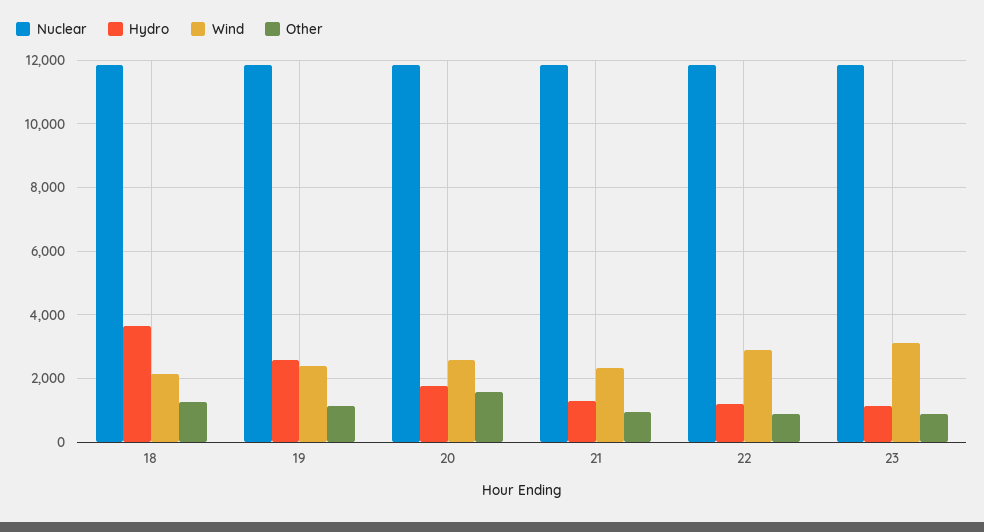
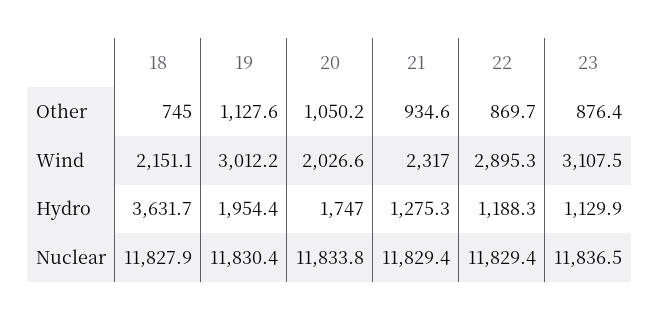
  {
    "Nuclear": {
      "18": 11827.9,
      "19": 11830.4,
      "20": 11833.8,
      "21": 11829.4,
      "22": 11829.4,
      "23": 11836.5
    },
    "Hydro": {
      "18": 3631.7,
-     "19": 2600,
+     "19": 1954.4,
      "20": 1747,
      "21": 1275.3,
      "22": 1188.3,
      "23": 1129.9
    },
    "Wind": {
      "18": 2151.1,
-     "19": 2400,
+     "19": 3012.2,
-     "20": 2600,
+     "20": 2026.6,
      "21": 2317,
      "22": 2895.3,
      "23": 3107.5
    },
    "Other": {
-     "18": 1200,
+     "18": 745,
      "19": 1127.6,
-     "20": 1600,
+     "20": 1050.2,
      "21": 934.6,
      "22": 869.7,
      "23": 876.4
    }
  }

